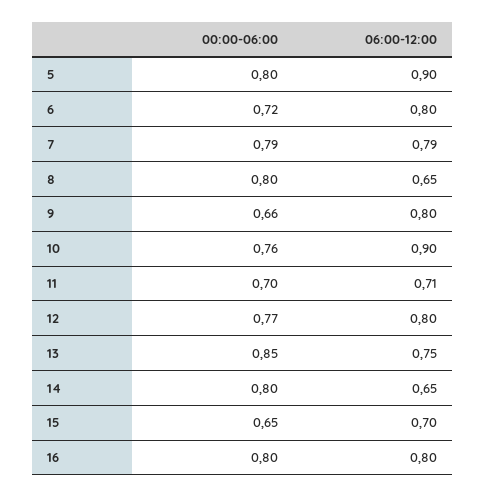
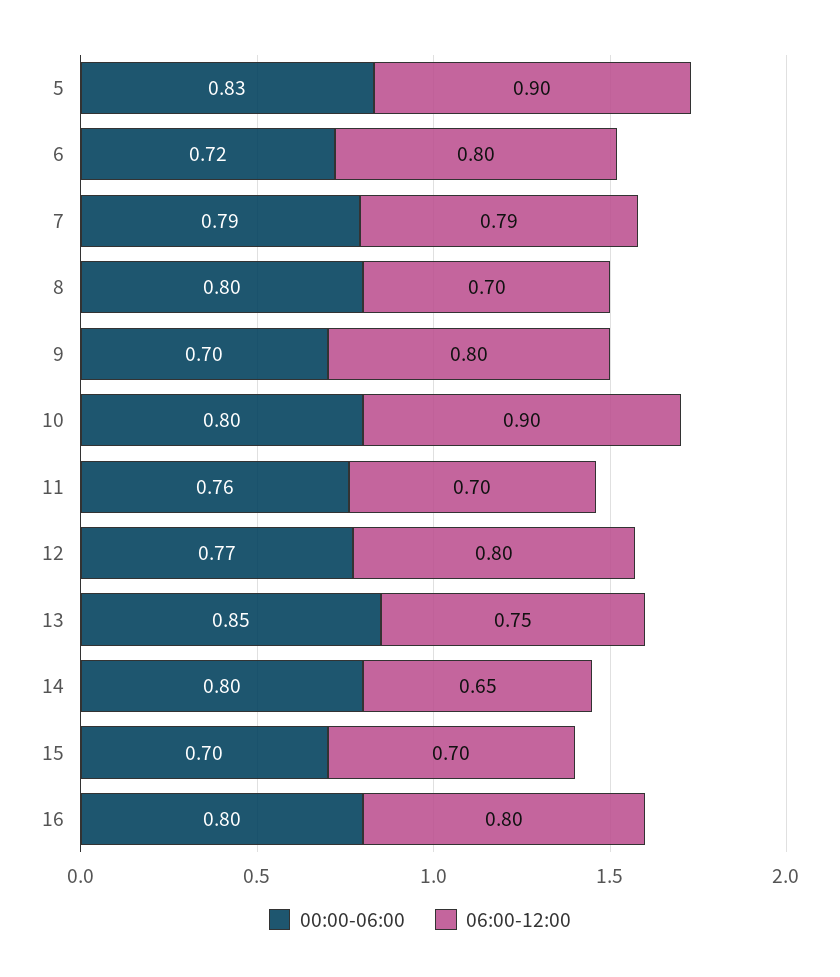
  {
    "00:00-06:00": {
-     "5": 0.8,
+     "5": 0.83,
      "6": 0.72,
      "7": 0.79,
      "8": 0.8,
-     "9": 0.66,
+     "9": 0.7,
-     "10": 0.76,
+     "10": 0.8,
-     "11": 0.7,
+     "11": 0.76,
      "12": 0.77,
      "13": 0.85,
      "14": 0.8,
-     "15": 0.65,
+     "15": 0.7,
      "16": 0.8
    },
    "06:00-12:00": {
      "5": 0.9,
      "6": 0.8,
      "7": 0.79,
-     "8": 0.65,
+     "8": 0.7,
      "9": 0.8,
      "10": 0.9,
-     "11": 0.71,
+     "11": 0.7,
      "12": 0.8,
      "13": 0.75,
      "14": 0.65,
      "15": 0.7,
      "16": 0.8
    }
  }

